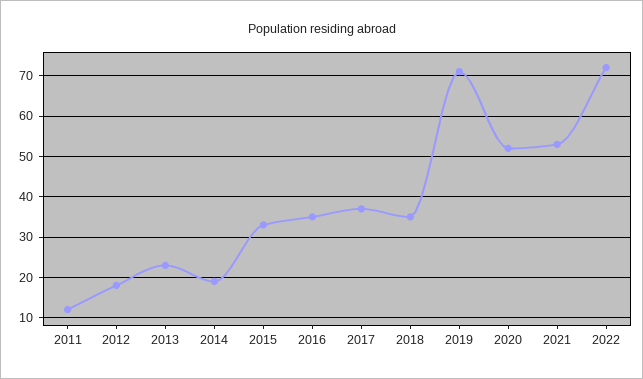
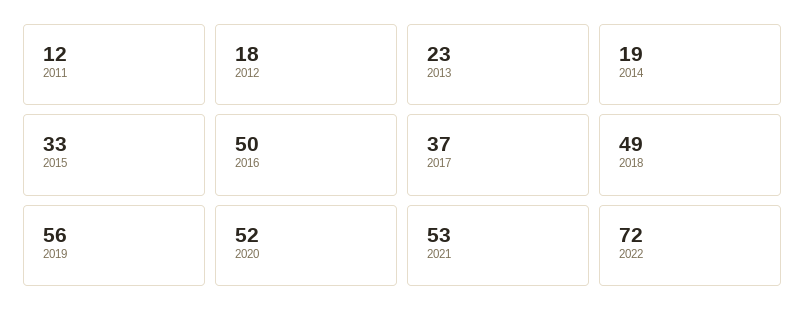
  {
    "2011": 12,
    "2012": 18,
    "2013": 23,
    "2014": 19,
    "2015": 33,
-   "2016": 35,
+   "2016": 50,
    "2017": 37,
-   "2018": 35,
+   "2018": 49,
-   "2019": 70,
+   "2019": 56,
    "2020": 52,
    "2021": 53,
    "2022": 72
  }

